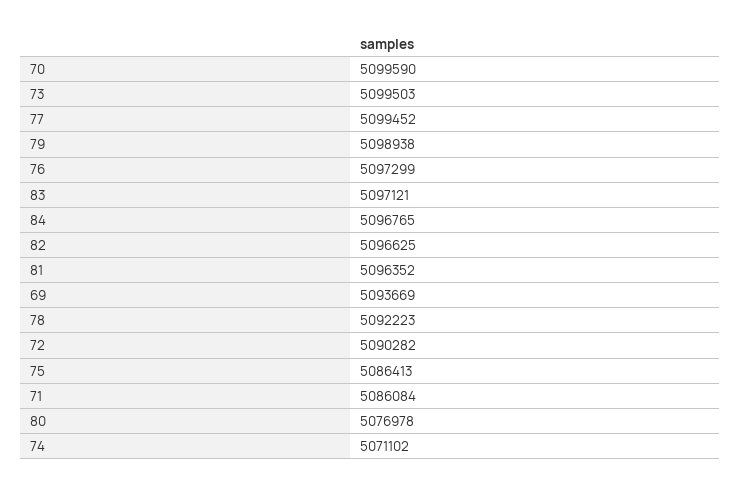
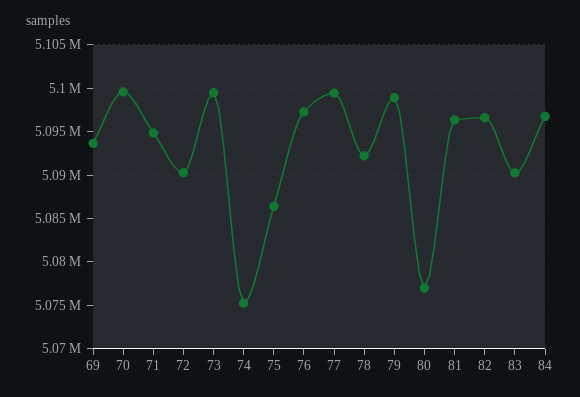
  {
    "70": 5099590,
    "73": 5099503,
    "77": 5099452,
    "79": 5098938,
    "76": 5097299,
-   "83": 5097121,
+   "83": 5090000,
    "84": 5096765,
    "82": 5096625,
    "81": 5096352,
    "69": 5093669,
    "78": 5092223,
    "72": 5090282,
    "75": 5086413,
-   "71": 5086084,
+   "71": 5095000,
    "80": 5076978,
-   "74": 5071102
+   "74": 5075000
  }

